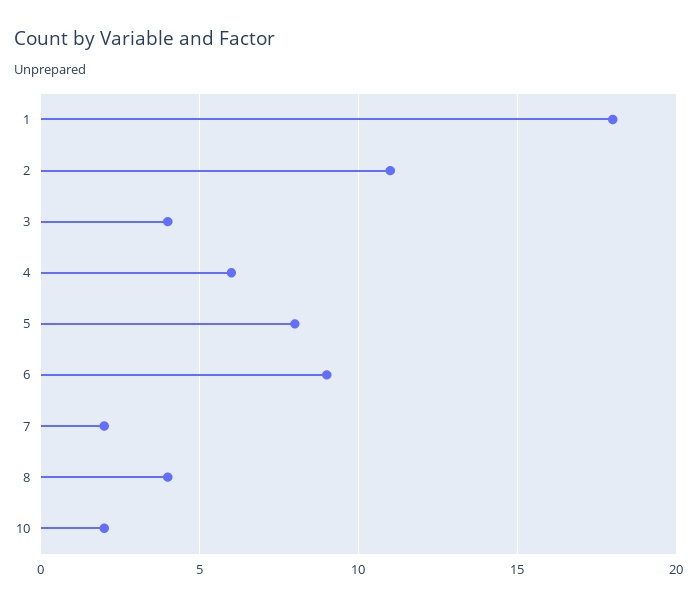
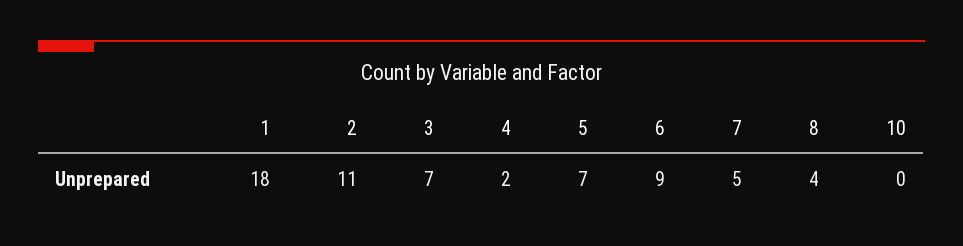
  {
    "1": 18,
    "2": 11,
-   "3": 4,
+   "3": 7,
-   "4": 6,
+   "4": 2,
-   "5": 8,
+   "5": 7,
    "6": 9,
-   "7": 2,
+   "7": 5,
    "8": 4,
-   "10": 2
+   "10": 0
  }

